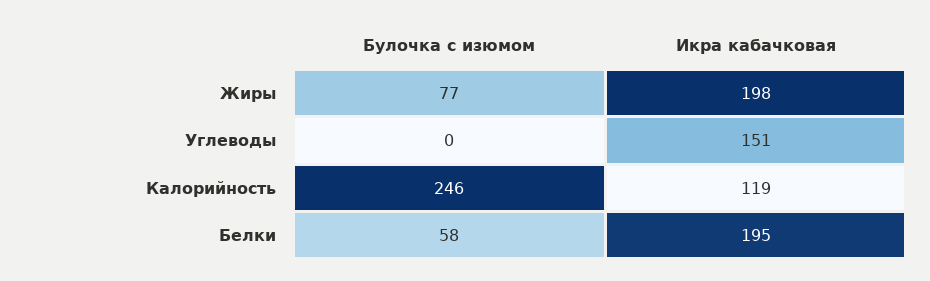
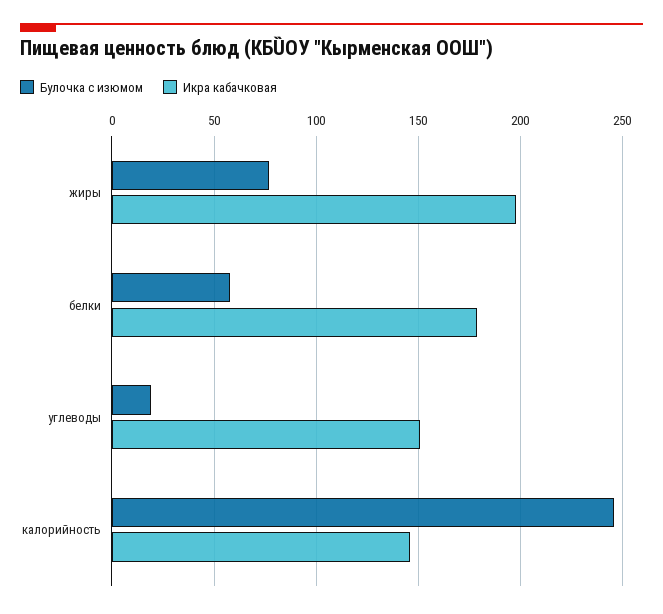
  {
    "Булочка с изюмом": {
      "Жиры": 77,
-     "Углеводы": 0,
+     "Углеводы": 20,
      "Калорийность": 246,
      "Белки": 58
    },
    "Икра кабачковая": {
      "Жиры": 198,
      "Углеводы": 151,
-     "Калорийность": 119,
+     "Калорийность": 145,
-     "Белки": 195
+     "Белки": 180
    }
  }

